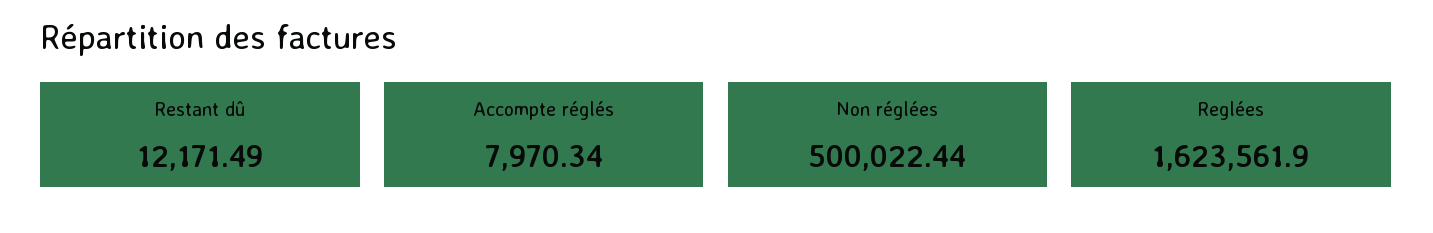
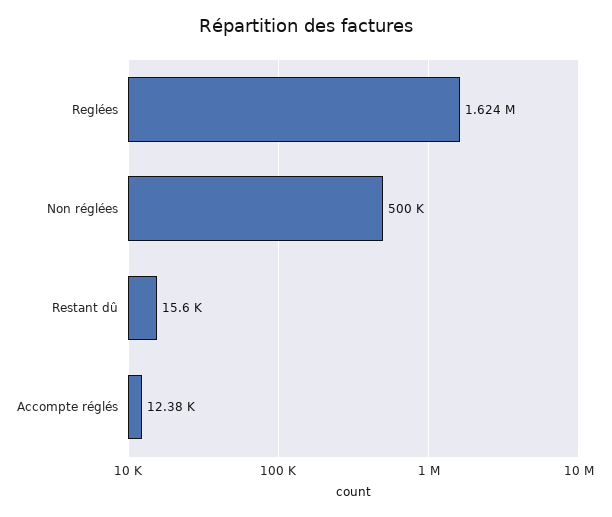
  {
-   "Restant dû": 12171.49,
+   "Restant dû": 15600,
-   "Accompte réglés": 7970.34,
+   "Accompte réglés": 12380,
    "Non réglées": 500022.44,
    "Reglées": 1623561.9
  }

